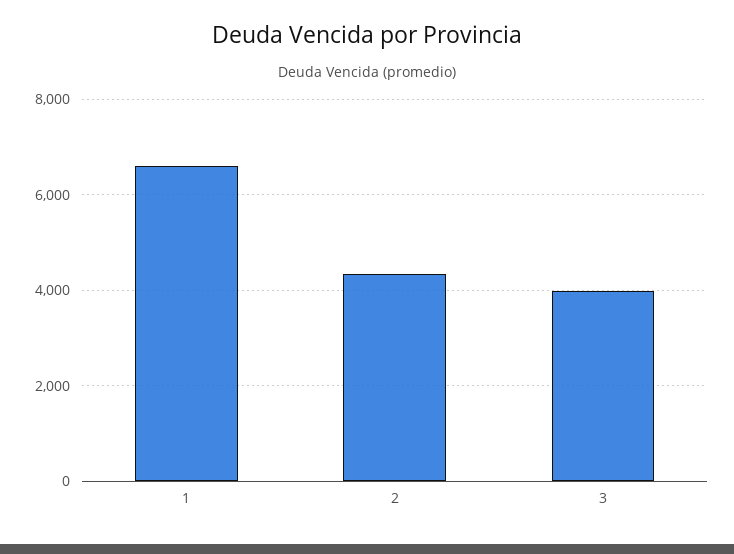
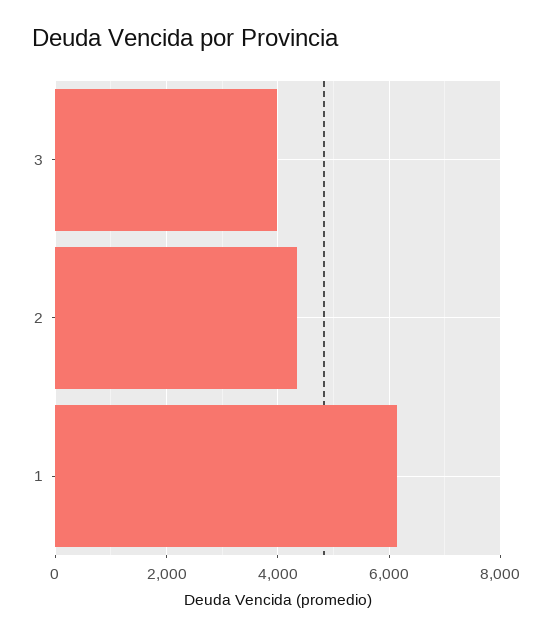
  {
-   "1": 6600,
+   "1": 6200,
    "2": 4400,
    "3": 4000
  }

